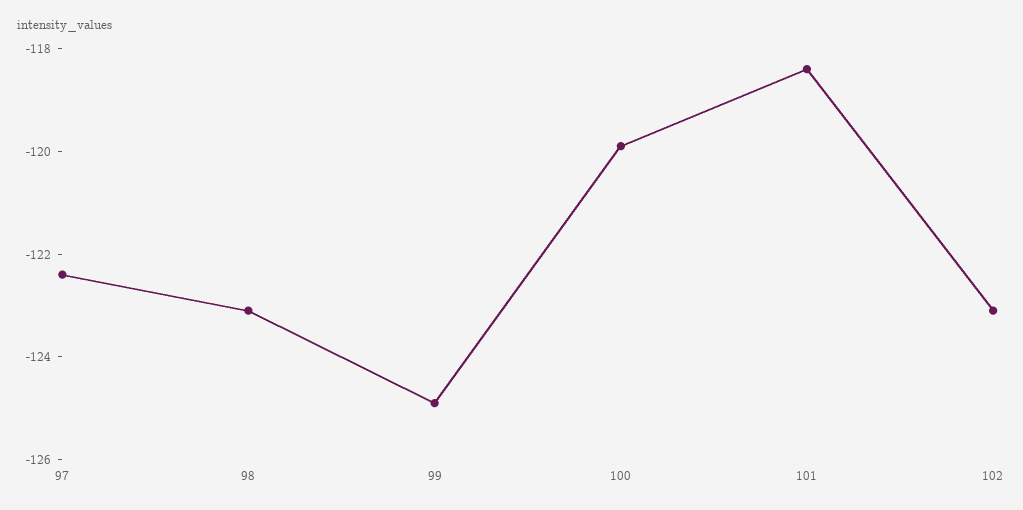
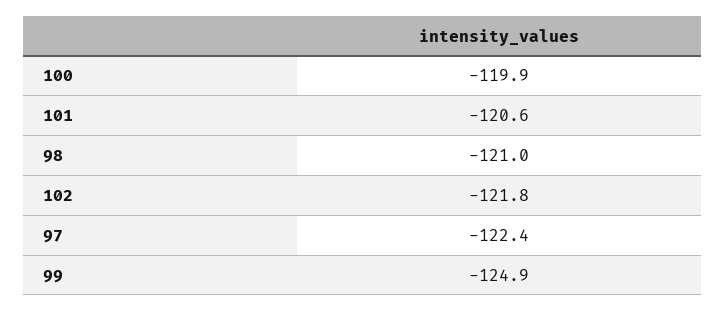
  {
    "97": -122.4,
-   "98": -123,
+   "98": -121,
    "99": -124.9,
    "100": -119.9,
-   "101": -118.5,
+   "101": -120.6,
-   "102": -123
+   "102": -121.8
  }

